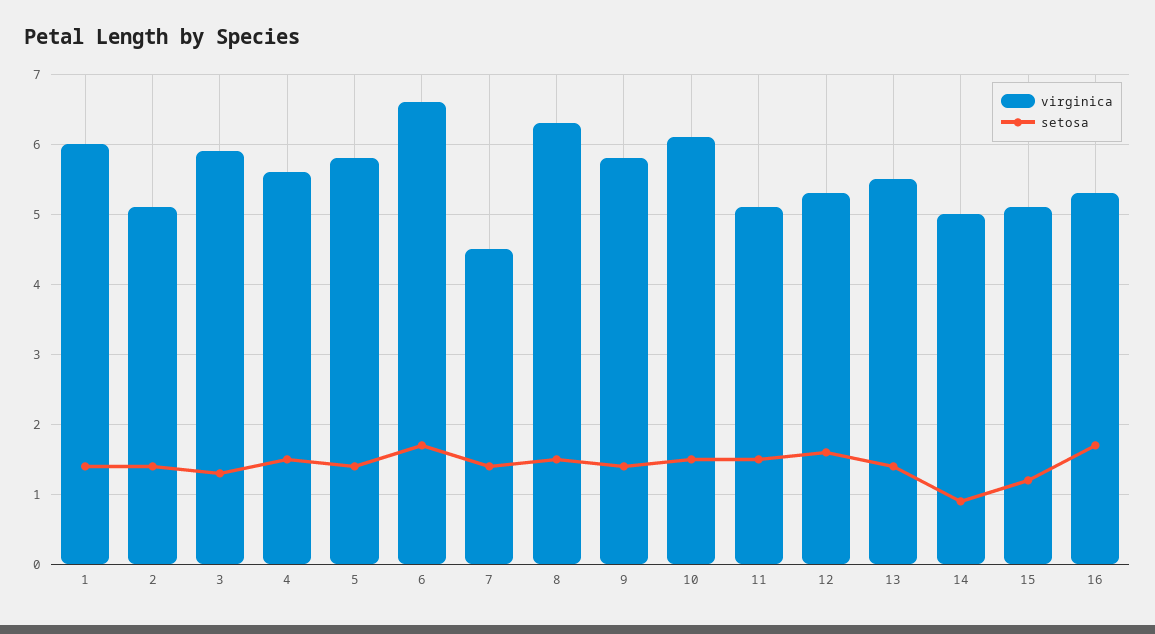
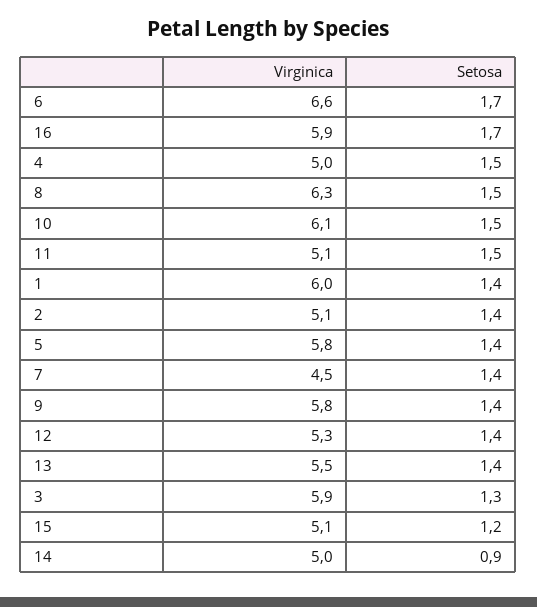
  {
    "virginica": {
      "1": 6,
      "2": 5.1,
      "3": 5.9,
-     "4": 5.6,
+     "4": 5,
      "5": 5.8,
      "6": 6.6,
      "7": 4.5,
      "8": 6.3,
      "9": 5.8,
      "10": 6.1,
      "11": 5.1,
      "12": 5.3,
      "13": 5.5,
      "14": 5,
      "15": 5.1,
-     "16": 5.3
+     "16": 5.9
    },
    "setosa": {
      "1": 1.4,
      "2": 1.4,
      "3": 1.3,
      "4": 1.5,
      "5": 1.4,
      "6": 1.7,
      "7": 1.4,
      "8": 1.5,
      "9": 1.4,
      "10": 1.5,
      "11": 1.5,
-     "12": 1.6,
+     "12": 1.4,
      "13": 1.4,
      "14": 0.9,
      "15": 1.2,
      "16": 1.7
    }
  }

